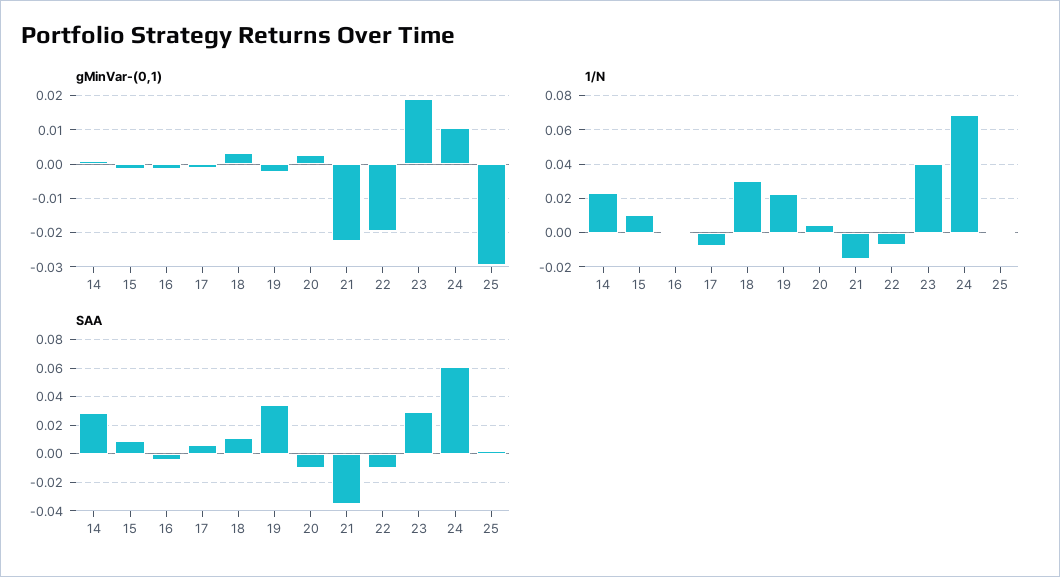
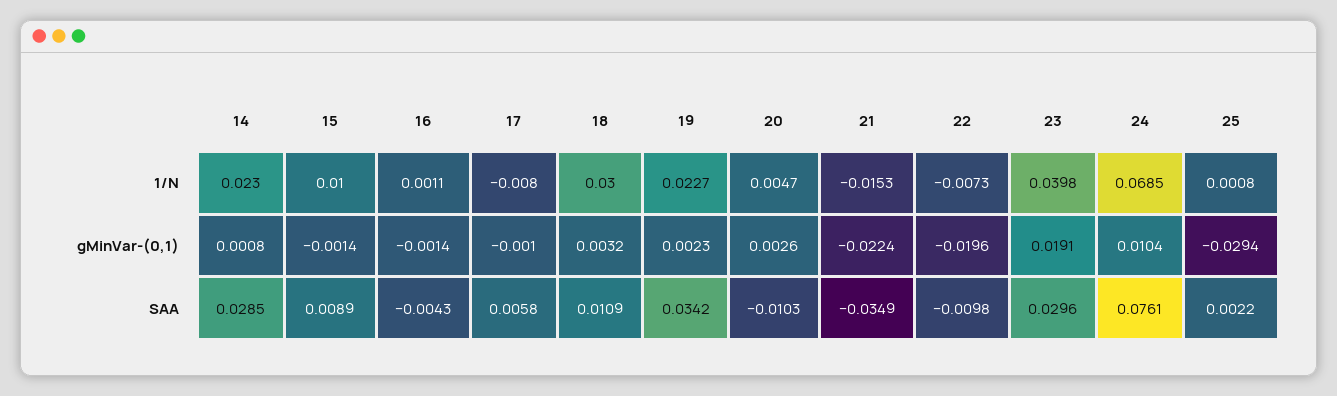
  {
    "gMinVar-(0,1)": {
      "14": 0.0008,
      "15": -0.0014,
      "16": -0.0014,
      "17": -0.001,
      "18": 0.0032,
-     "19": -0.002,
+     "19": 0.0023,
      "20": 0.0026,
      "21": -0.0224,
      "22": -0.0196,
      "23": 0.0191,
      "24": 0.0104,
      "25": -0.0294
    },
    "1/N": {
      "14": 0.023,
      "15": 0.01,
      "16": 0.0011,
      "17": -0.008,
      "18": 0.03,
      "19": 0.0227,
      "20": 0.0047,
      "21": -0.0153,
      "22": -0.0073,
      "23": 0.0398,
      "24": 0.0685,
      "25": 0.0008
    },
    "SAA": {
      "14": 0.0285,
      "15": 0.0089,
      "16": -0.0043,
      "17": 0.0058,
      "18": 0.0109,
      "19": 0.0342,
      "20": -0.0103,
      "21": -0.0349,
      "22": -0.0098,
      "23": 0.0296,
-     "24": 0.06,
+     "24": 0.0761,
      "25": 0.0022
    }
  }

